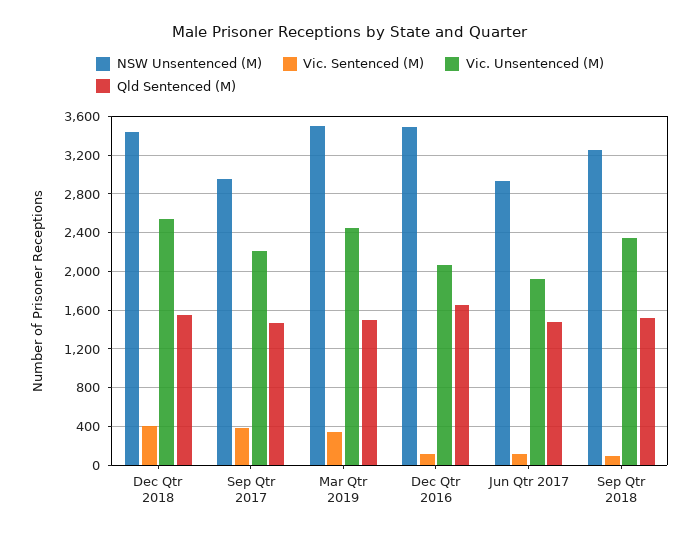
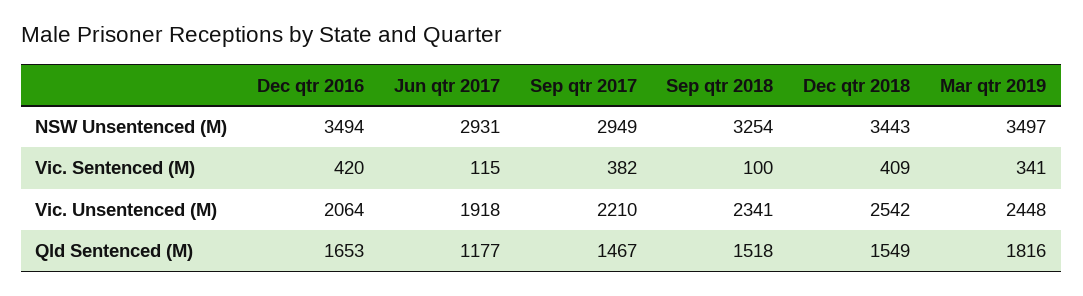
  {
    "NSW Unsentenced (M)": {
      "Dec Qtr 2018": 3443,
      "Sep Qtr 2017": 2949,
      "Mar Qtr 2019": 3497,
      "Dec Qtr 2016": 3494,
      "Jun Qtr 2017": 2931,
      "Sep Qtr 2018": 3254
    },
    "Vic. Sentenced (M)": {
      "Dec Qtr 2018": 409,
      "Sep Qtr 2017": 382,
      "Mar Qtr 2019": 341,
-     "Dec Qtr 2016": 100,
+     "Dec Qtr 2016": 420,
      "Jun Qtr 2017": 115,
      "Sep Qtr 2018": 100
    },
    "Vic. Unsentenced (M)": {
      "Dec Qtr 2018": 2542,
      "Sep Qtr 2017": 2210,
      "Mar Qtr 2019": 2448,
      "Dec Qtr 2016": 2064,
      "Jun Qtr 2017": 1918,
      "Sep Qtr 2018": 2341
    },
    "Qld Sentenced (M)": {
      "Dec Qtr 2018": 1549,
      "Sep Qtr 2017": 1467,
-     "Mar Qtr 2019": 1500,
+     "Mar Qtr 2019": 1816,
      "Dec Qtr 2016": 1653,
-     "Jun Qtr 2017": 1500,
+     "Jun Qtr 2017": 1177,
      "Sep Qtr 2018": 1518
    }
  }

